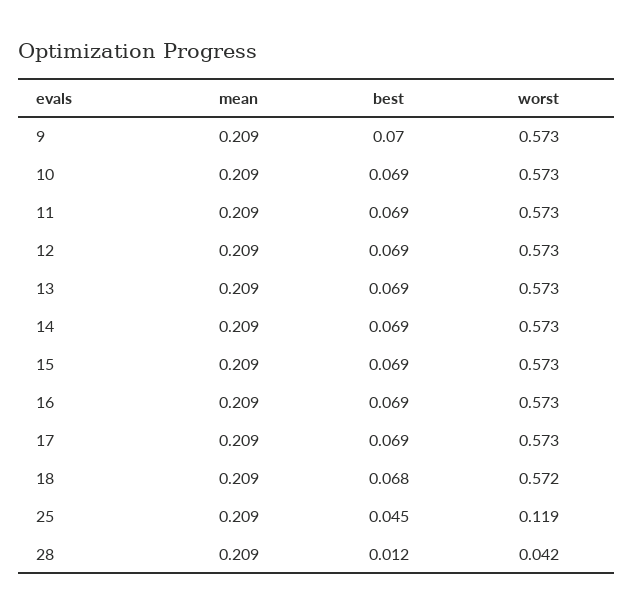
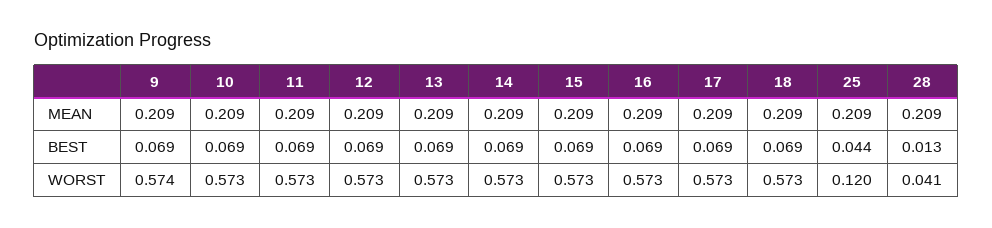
  {
    "mean": {
      "9": 0.209,
      "10": 0.209,
      "11": 0.209,
      "12": 0.209,
      "13": 0.209,
      "14": 0.209,
      "15": 0.209,
      "16": 0.209,
      "17": 0.209,
      "18": 0.209,
      "25": 0.209,
      "28": 0.209
    },
    "best": {
-     "9": 0.07,
+     "9": 0.069,
      "10": 0.069,
      "11": 0.069,
      "12": 0.069,
      "13": 0.069,
      "14": 0.069,
      "15": 0.069,
      "16": 0.069,
      "17": 0.069,
-     "18": 0.068,
+     "18": 0.069,
-     "25": 0.045,
+     "25": 0.044,
-     "28": 0.012
+     "28": 0.013
    },
    "worst": {
-     "9": 0.573,
+     "9": 0.574,
      "10": 0.573,
      "11": 0.573,
      "12": 0.573,
      "13": 0.573,
      "14": 0.573,
      "15": 0.573,
      "16": 0.573,
      "17": 0.573,
-     "18": 0.572,
+     "18": 0.573,
-     "25": 0.119,
+     "25": 0.12,
-     "28": 0.042
+     "28": 0.041
    }
  }

